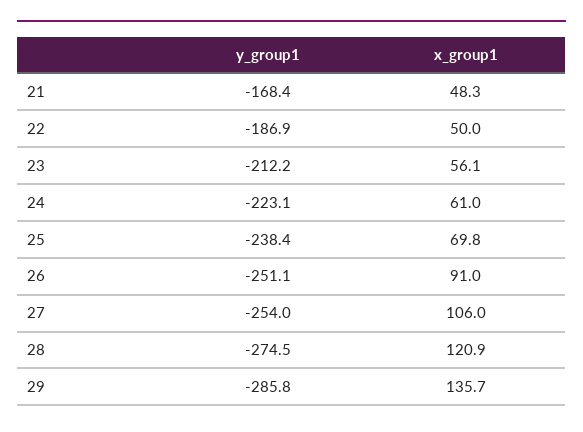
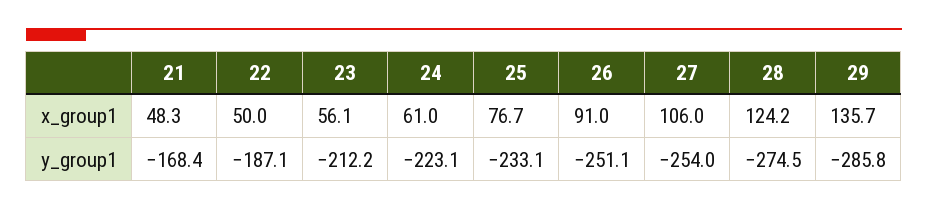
  {
    "y_group1": {
      "21": -168.4,
-     "22": -186.9,
+     "22": -187.1,
      "23": -212.2,
      "24": -223.1,
-     "25": -238.4,
+     "25": -233.1,
      "26": -251.1,
      "27": -254,
      "28": -274.5,
      "29": -285.8
    },
    "x_group1": {
      "21": 48.3,
      "22": 50,
      "23": 56.1,
      "24": 61,
-     "25": 69.8,
+     "25": 76.7,
      "26": 91,
      "27": 106,
-     "28": 120.9,
+     "28": 124.2,
      "29": 135.7
    }
  }

